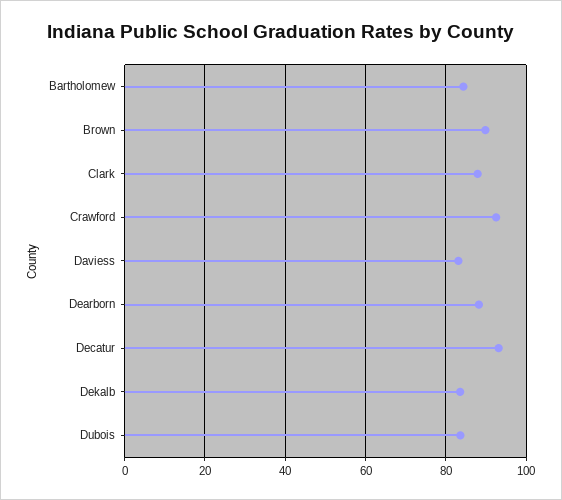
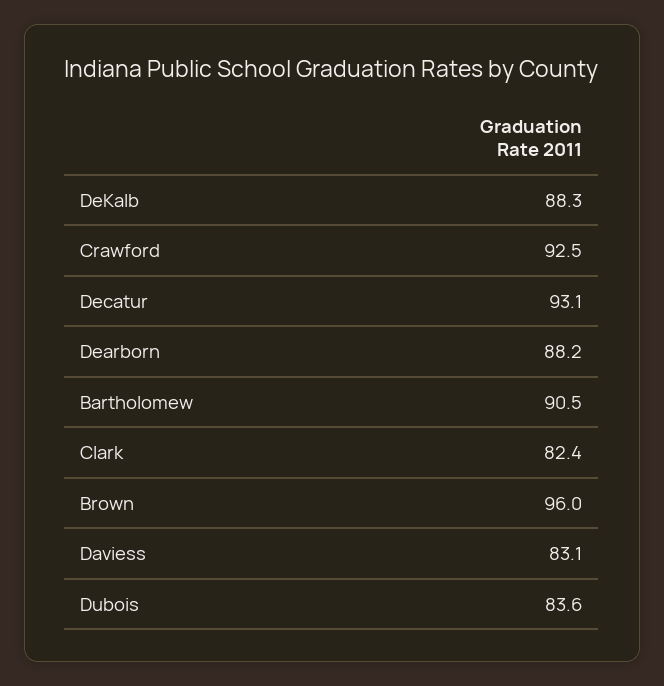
  {
-   "Bartholomew": 84,
+   "Bartholomew": 90.5,
-   "Brown": 90,
+   "Brown": 96,
-   "Clark": 88,
+   "Clark": 82.4,
    "Crawford": 92.5,
    "Daviess": 83.1,
    "Dearborn": 88.2,
    "Decatur": 93.1,
-   "Dekalb": 84,
+   "Dekalb": 88.3,
    "Dubois": 83.6
  }

